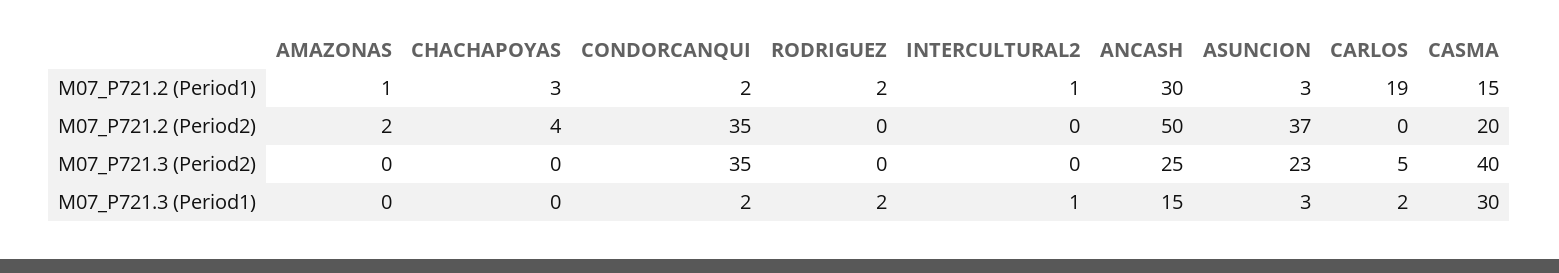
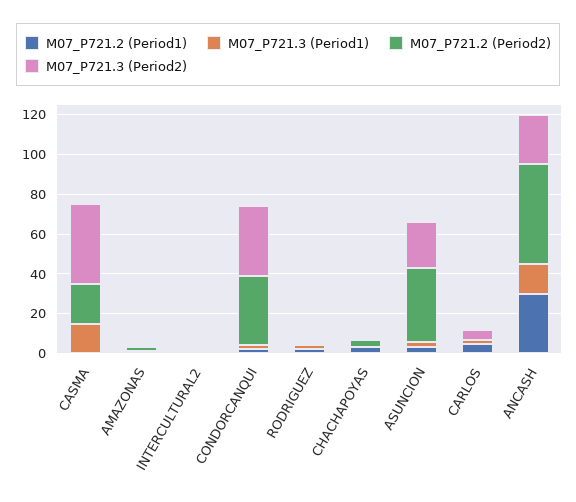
  {
    "M07_P721.2 (Period1)": {
      "AMAZONAS": 1,
      "CHACHAPOYAS": 3,
      "CONDORCANQUI": 2,
      "RODRIGUEZ": 2,
      "INTERCULTURAL2": 1,
      "ANCASH": 30,
      "ASUNCION": 3,
-     "CARLOS": 19,
+     "CARLOS": 5,
-     "CASMA": 15
+     "CASMA": 0
    },
    "M07_P721.2 (Period2)": {
      "AMAZONAS": 2,
      "CHACHAPOYAS": 4,
      "CONDORCANQUI": 35,
      "RODRIGUEZ": 0,
      "INTERCULTURAL2": 0,
      "ANCASH": 50,
      "ASUNCION": 37,
      "CARLOS": 0,
      "CASMA": 20
    },
    "M07_P721.3 (Period2)": {
      "AMAZONAS": 0,
      "CHACHAPOYAS": 0,
      "CONDORCANQUI": 35,
      "RODRIGUEZ": 0,
      "INTERCULTURAL2": 0,
      "ANCASH": 25,
      "ASUNCION": 23,
      "CARLOS": 5,
      "CASMA": 40
    },
    "M07_P721.3 (Period1)": {
      "AMAZONAS": 0,
      "CHACHAPOYAS": 0,
      "CONDORCANQUI": 2,
      "RODRIGUEZ": 2,
      "INTERCULTURAL2": 1,
      "ANCASH": 15,
      "ASUNCION": 3,
      "CARLOS": 2,
-     "CASMA": 30
+     "CASMA": 15
    }
  }

